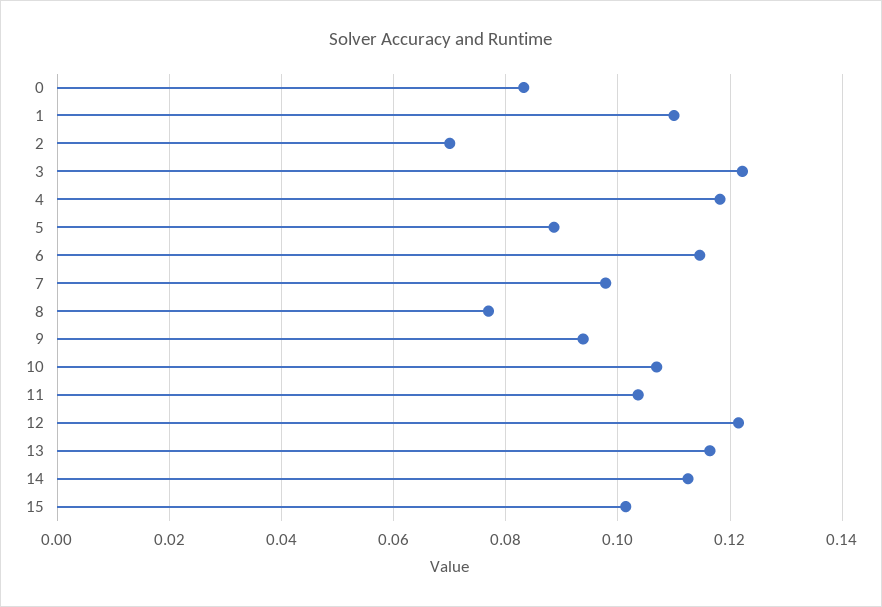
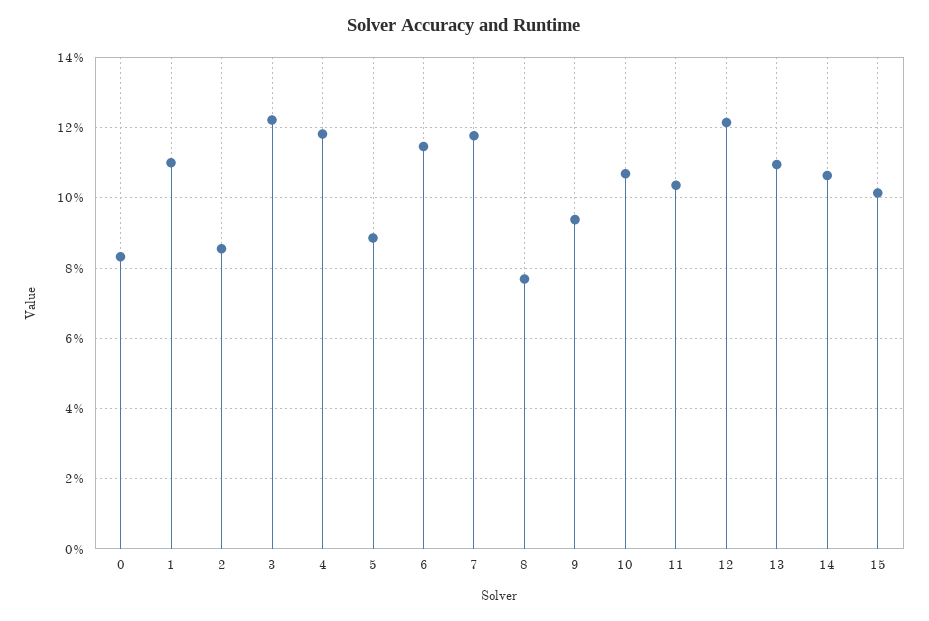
  {
    "0": 0.084,
    "1": 0.11,
-   "2": 0.07,
+   "2": 0.086,
    "3": 0.122,
    "4": 0.118,
    "5": 0.088,
    "6": 0.114,
-   "7": 0.098,
+   "7": 0.118,
    "8": 0.076,
    "9": 0.094,
    "10": 0.106,
    "11": 0.104,
    "12": 0.122,
-   "13": 0.116,
+   "13": 0.11,
-   "14": 0.112,
+   "14": 0.106,
    "15": 0.102
  }

